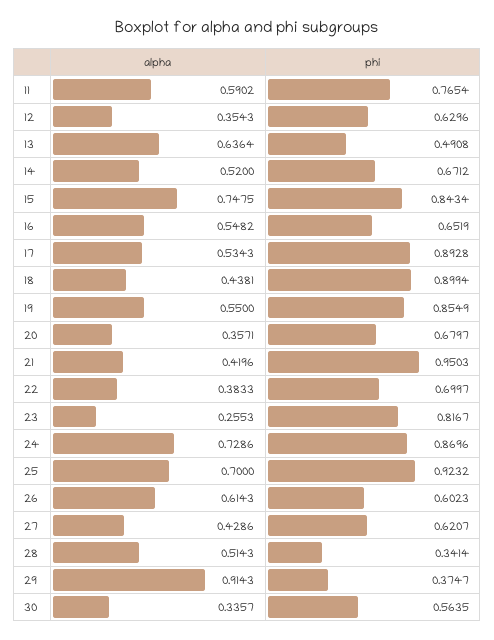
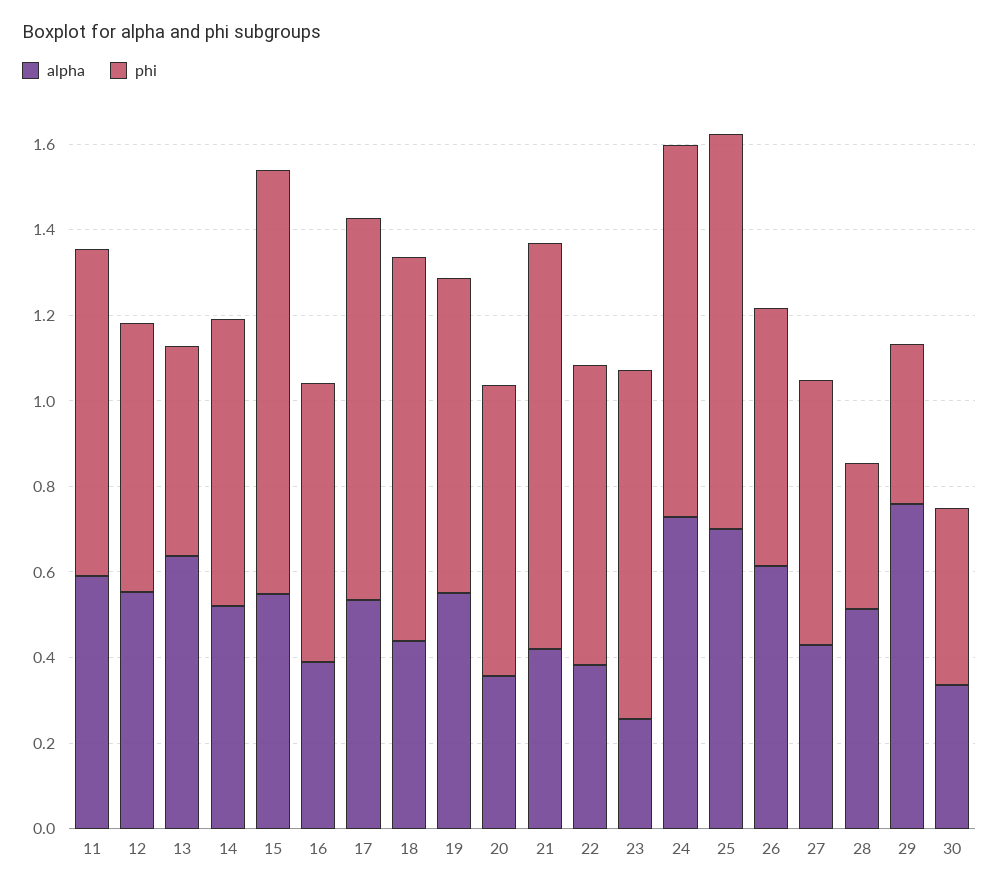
  {
    "alpha": {
      "11": 0.5902,
-     "12": 0.3543,
+     "12": 0.55,
      "13": 0.6364,
      "14": 0.52,
-     "15": 0.7475,
+     "15": 0.55,
-     "16": 0.5482,
+     "16": 0.4,
      "17": 0.5343,
      "18": 0.4381,
      "19": 0.55,
      "20": 0.3571,
      "21": 0.4196,
      "22": 0.3833,
      "23": 0.2553,
      "24": 0.7286,
      "25": 0.7,
      "26": 0.6143,
      "27": 0.4286,
      "28": 0.5143,
-     "29": 0.9143,
+     "29": 0.75,
      "30": 0.3357
    },
    "phi": {
      "11": 0.7654,
      "12": 0.6296,
      "13": 0.4908,
      "14": 0.6712,
-     "15": 0.8434,
+     "15": 1,
      "16": 0.6519,
      "17": 0.8928,
      "18": 0.8994,
-     "19": 0.8549,
+     "19": 0.75,
      "20": 0.6797,
      "21": 0.9503,
      "22": 0.6997,
      "23": 0.8167,
      "24": 0.8696,
      "25": 0.9232,
      "26": 0.6023,
      "27": 0.6207,
      "28": 0.3414,
      "29": 0.3747,
-     "30": 0.5635
+     "30": 0.4
    }
  }

